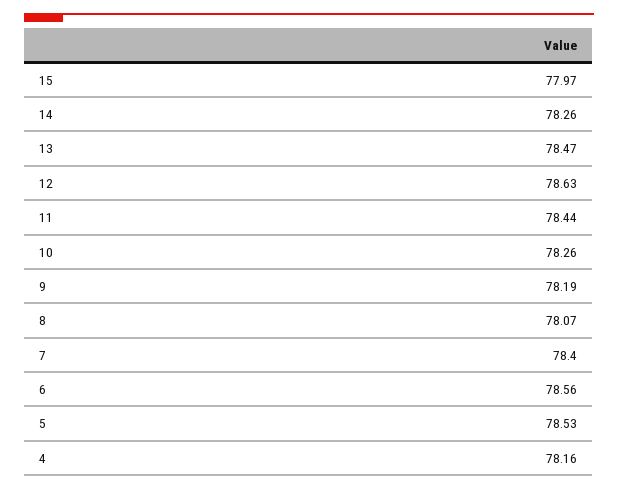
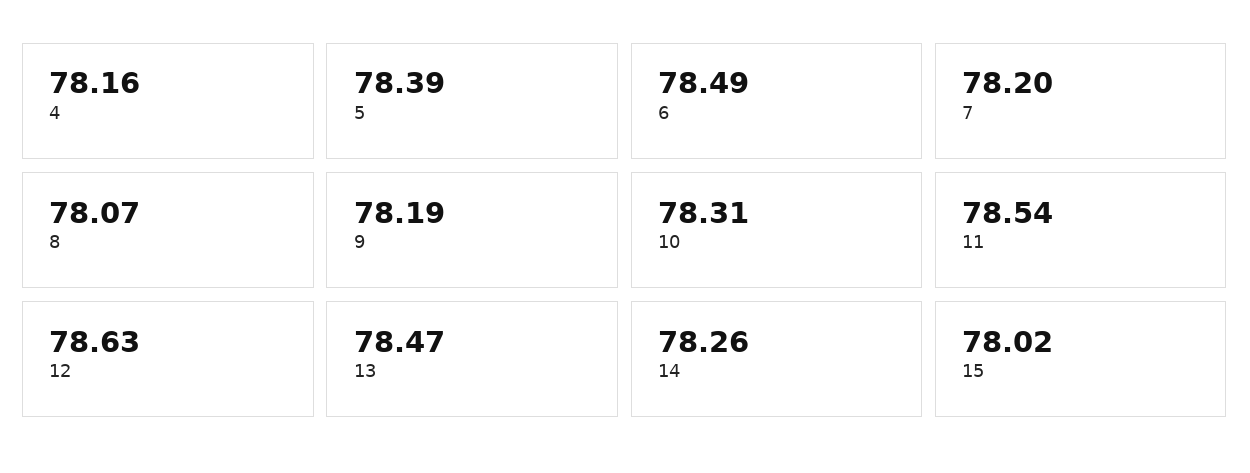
  {
-   "15": 77.97,
+   "15": 78.02,
    "14": 78.26,
    "13": 78.47,
    "12": 78.63,
-   "11": 78.44,
+   "11": 78.54,
-   "10": 78.26,
+   "10": 78.31,
    "9": 78.19,
    "8": 78.07,
-   "7": 78.4,
+   "7": 78.2,
-   "6": 78.56,
+   "6": 78.49,
-   "5": 78.53,
+   "5": 78.39,
    "4": 78.16
  }

